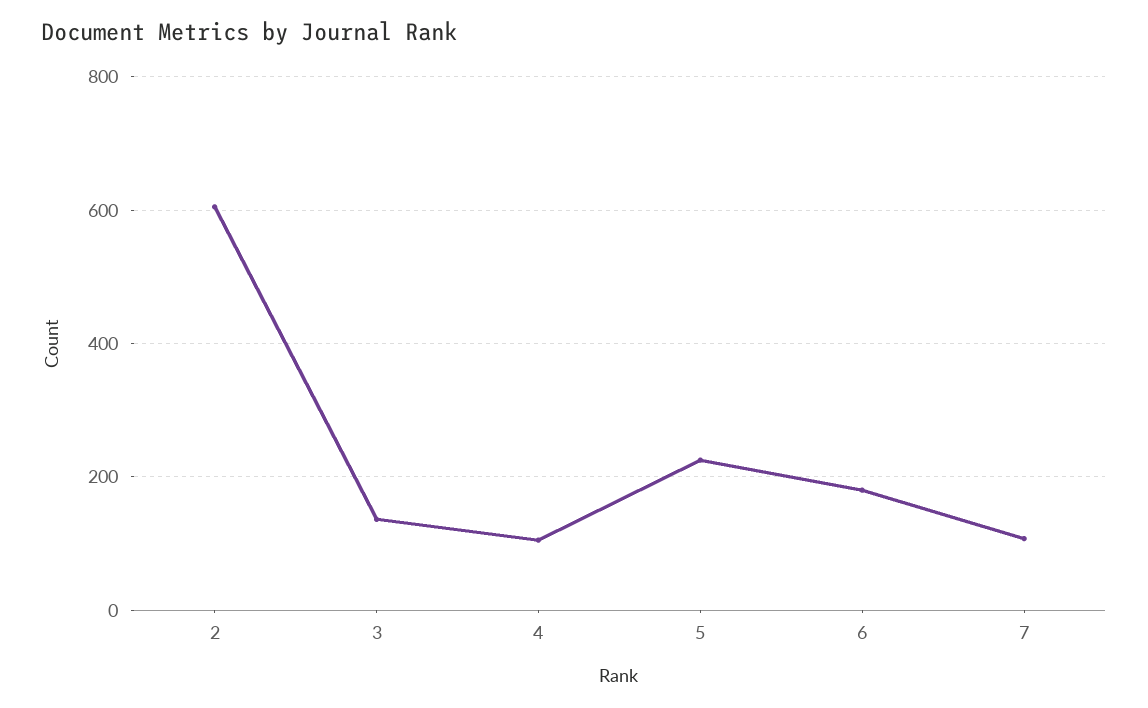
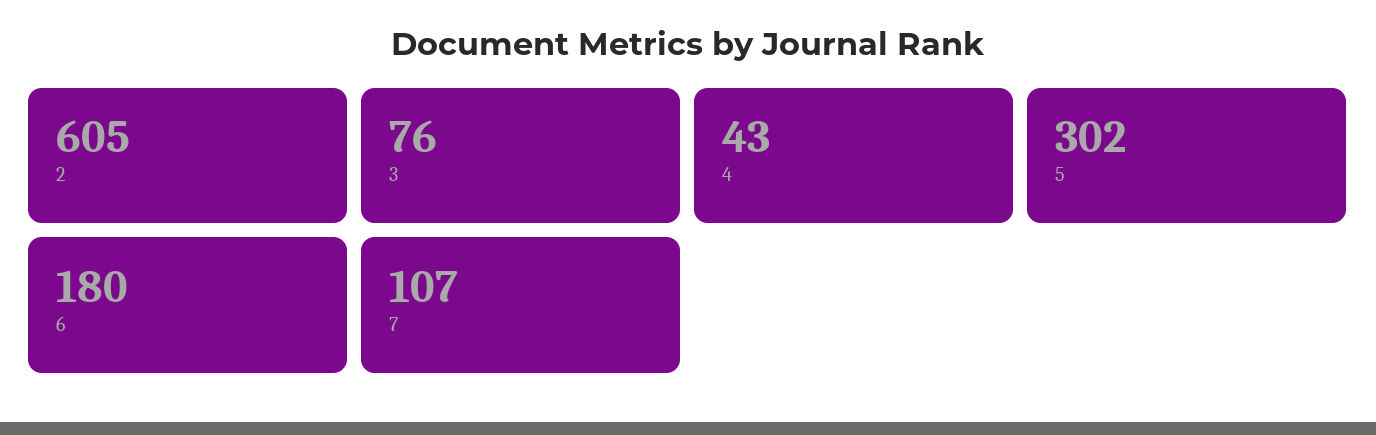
  {
    "2": 605,
-   "3": 140,
+   "3": 76,
-   "4": 100,
+   "4": 43,
-   "5": 220,
+   "5": 302,
    "6": 180,
    "7": 107
  }

